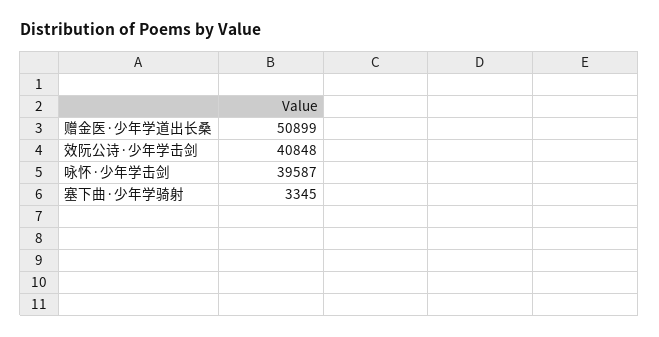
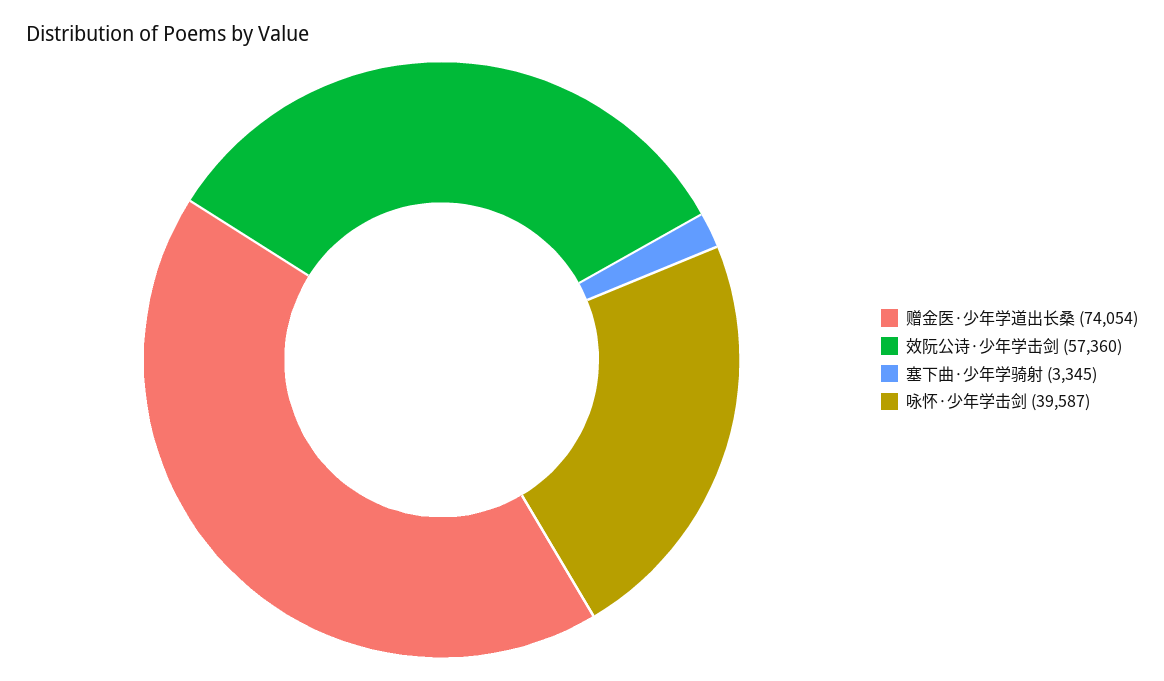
  {
-   "赠金医·少年学道出长桑": 50899,
+   "赠金医·少年学道出长桑": 74054,
-   "效阮公诗·少年学击剑": 40848,
+   "效阮公诗·少年学击剑": 57360,
    "咏怀·少年学击剑": 39587,
    "塞下曲·少年学骑射": 3345
  }

